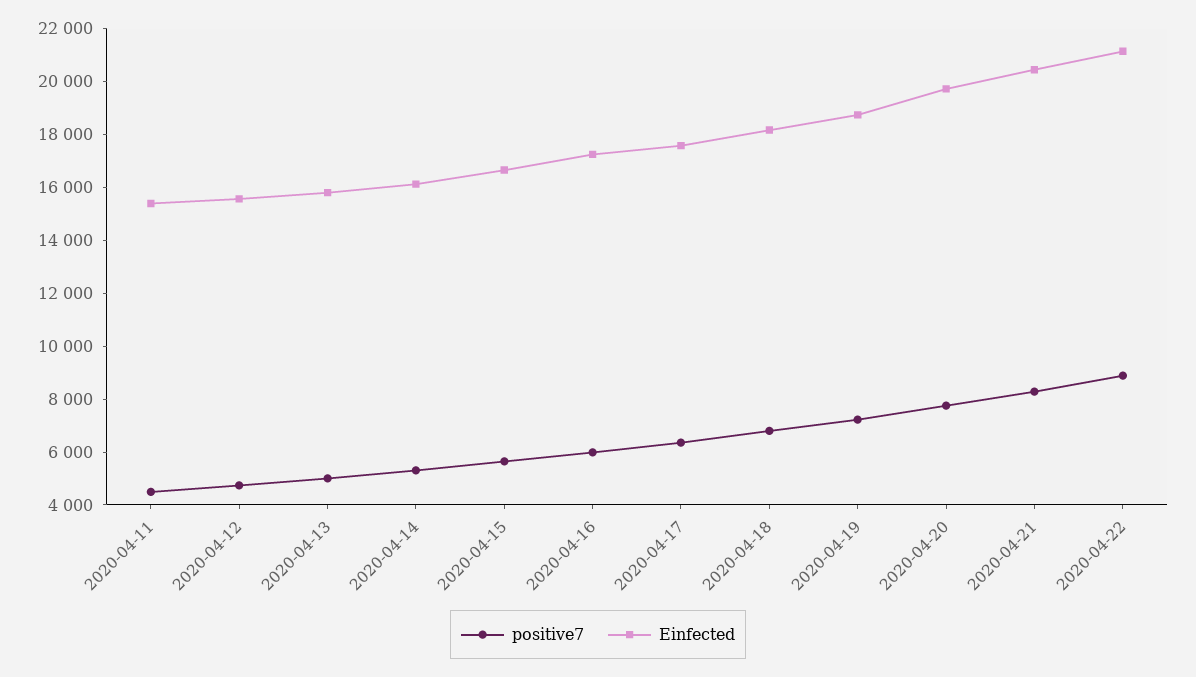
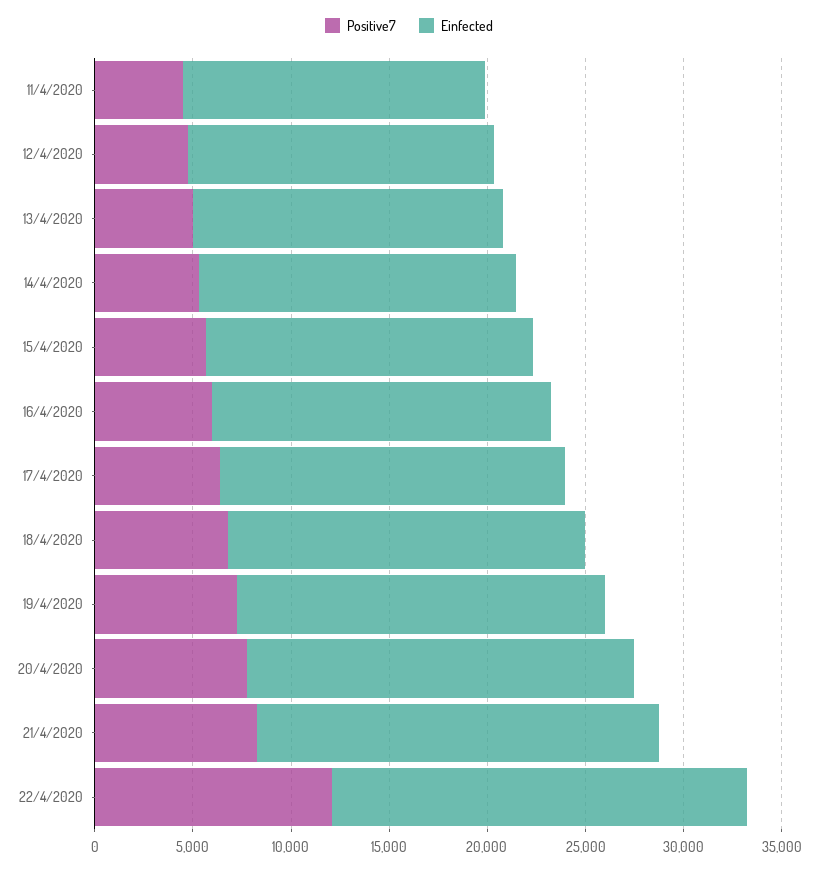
  {
    "positive7": {
      "2020-04-11": 4500,
      "2020-04-12": 4500,
      "2020-04-13": 5000,
      "2020-04-14": 5500,
      "2020-04-15": 5500,
      "2020-04-16": 6000,
      "2020-04-17": 6500,
      "2020-04-18": 7000,
      "2020-04-19": 7000,
      "2020-04-20": 8000,
      "2020-04-21": 8500,
-     "2020-04-22": 9000
+     "2020-04-22": 12000
    },
    "Einfected": {
      "2020-04-11": 15500,
      "2020-04-12": 15500,
      "2020-04-13": 16000,
      "2020-04-14": 16000,
      "2020-04-15": 16500,
      "2020-04-16": 17500,
      "2020-04-17": 17500,
      "2020-04-18": 18000,
      "2020-04-19": 18500,
      "2020-04-20": 19500,
      "2020-04-21": 20500,
      "2020-04-22": 21000
    }
  }

